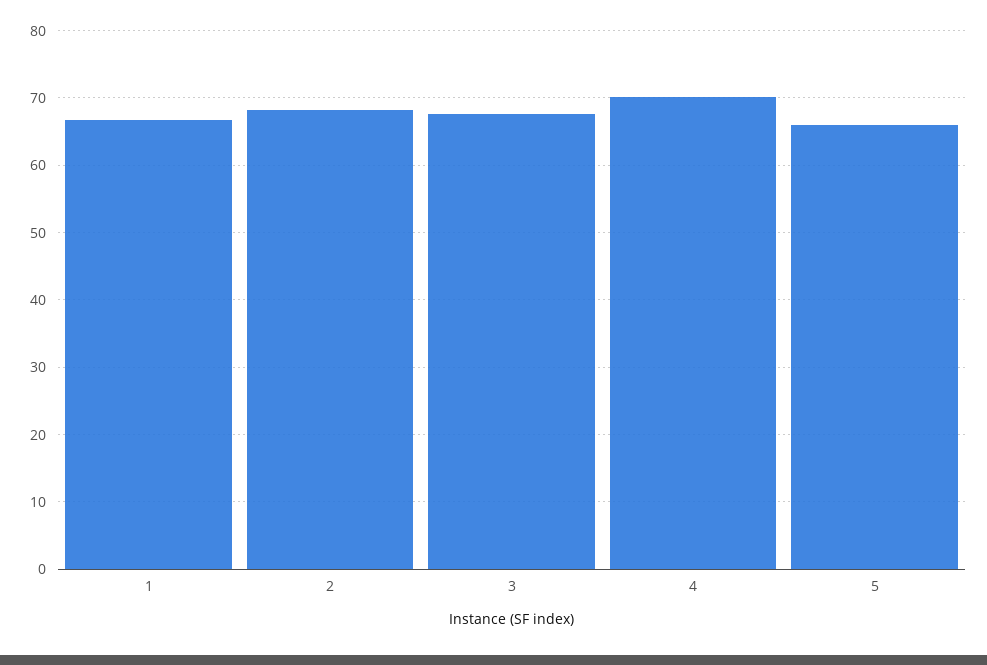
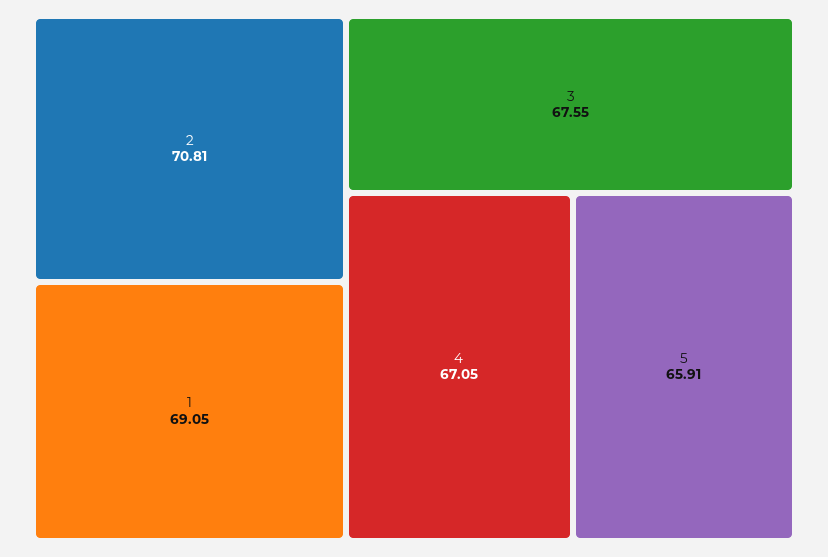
  {
-   "1": 67,
+   "1": 69.05,
-   "2": 68,
+   "2": 70.81,
    "3": 67.55,
-   "4": 70,
+   "4": 67.05,
    "5": 65.91
  }

